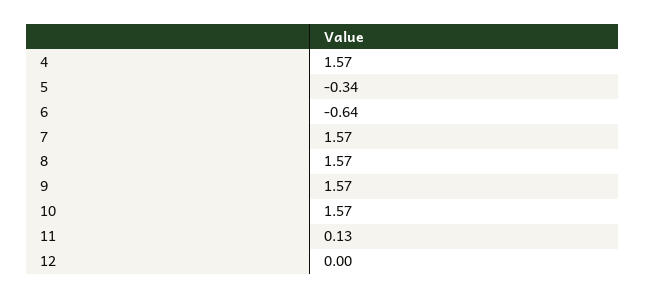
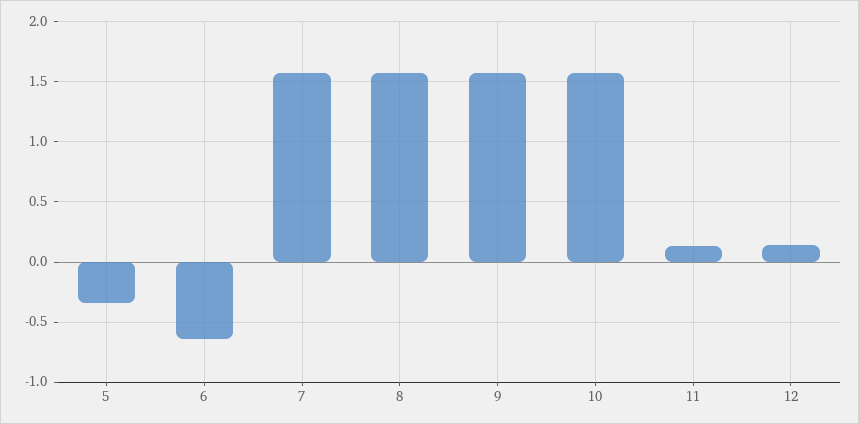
  {
-   "4": 1.57,
    "5": -0.34,
    "6": -0.64,
    "7": 1.57,
    "8": 1.57,
    "9": 1.57,
    "10": 1.57,
    "11": 0.13,
-   "12": 0
+   "12": 0.15
  }

